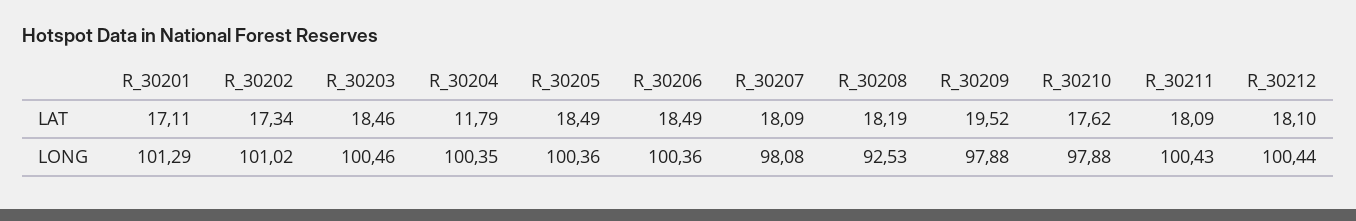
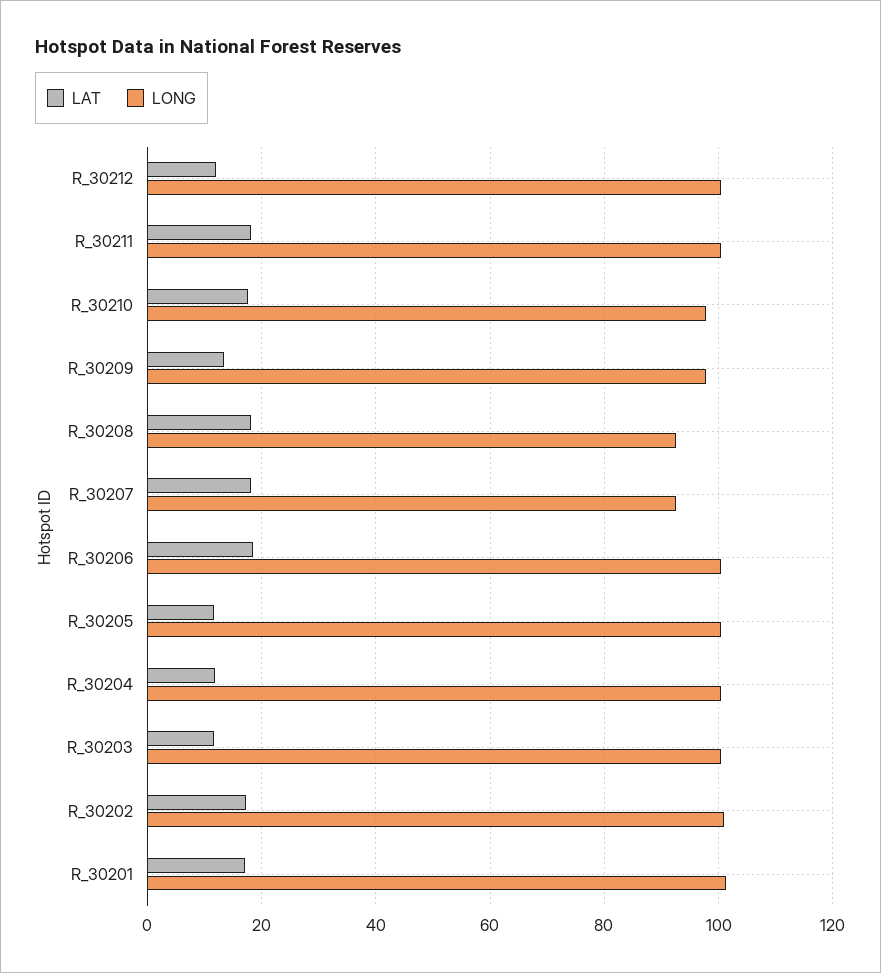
  {
    "LAT": {
      "R_30201": 17.11,
      "R_30202": 17.34,
-     "R_30203": 18.46,
+     "R_30203": 12,
      "R_30204": 11.79,
-     "R_30205": 18.49,
+     "R_30205": 12,
      "R_30206": 18.49,
      "R_30207": 18.09,
      "R_30208": 18.19,
-     "R_30209": 19.52,
+     "R_30209": 14,
      "R_30210": 17.62,
      "R_30211": 18.09,
-     "R_30212": 18.1
+     "R_30212": 12
    },
    "LONG": {
      "R_30201": 101.29,
      "R_30202": 101.02,
      "R_30203": 100.46,
      "R_30204": 100.35,
      "R_30205": 100.36,
      "R_30206": 100.36,
-     "R_30207": 98.08,
+     "R_30207": 92,
      "R_30208": 92.53,
      "R_30209": 97.88,
      "R_30210": 97.88,
      "R_30211": 100.43,
      "R_30212": 100.44
    }
  }

